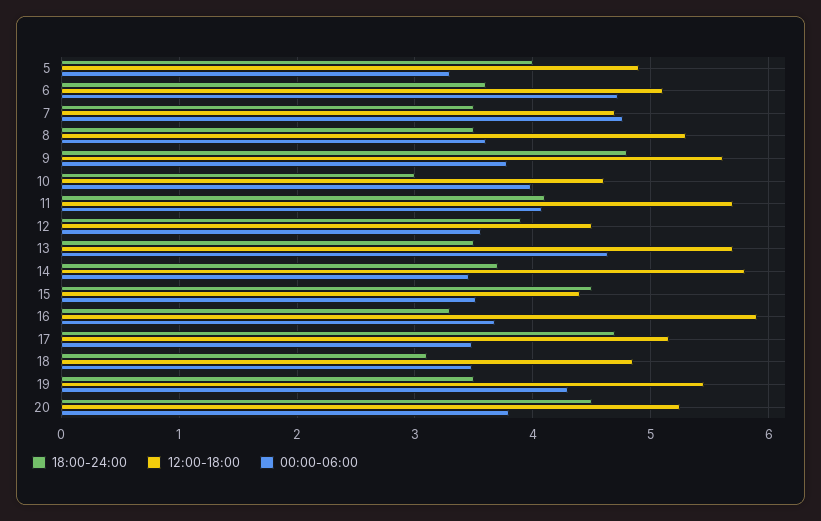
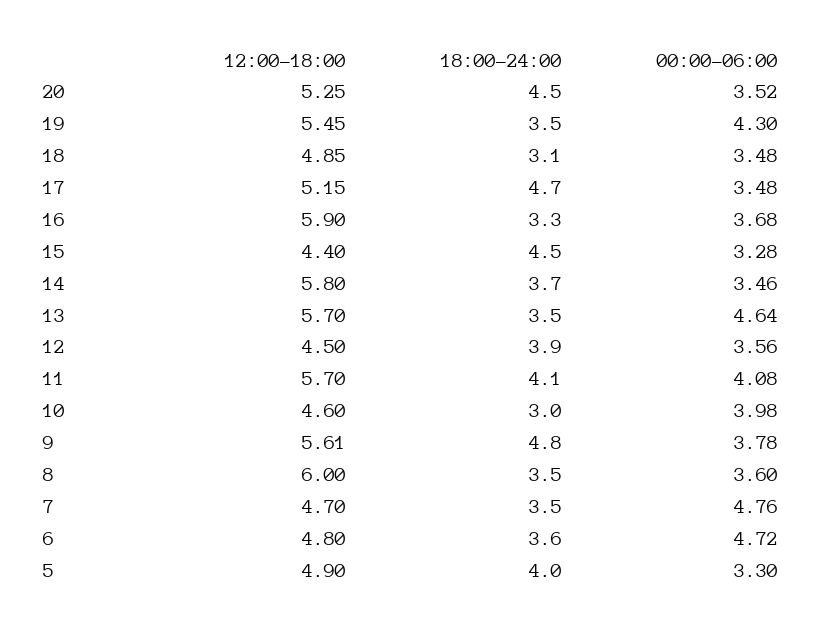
  {
    "18:00-24:00": {
      "5": 4,
      "6": 3.6,
      "7": 3.5,
      "8": 3.5,
      "9": 4.8,
      "10": 3,
      "11": 4.1,
      "12": 3.9,
      "13": 3.5,
      "14": 3.7,
      "15": 4.5,
      "16": 3.3,
      "17": 4.7,
      "18": 3.1,
      "19": 3.5,
      "20": 4.5
    },
    "12:00-18:00": {
      "5": 4.9,
-     "6": 5.1,
+     "6": 4.8,
      "7": 4.7,
-     "8": 5.3,
+     "8": 6,
      "9": 5.61,
      "10": 4.6,
      "11": 5.7,
      "12": 4.5,
      "13": 5.7,
      "14": 5.8,
      "15": 4.4,
      "16": 5.9,
      "17": 5.15,
      "18": 4.85,
      "19": 5.45,
      "20": 5.25
    },
    "00:00-06:00": {
      "5": 3.3,
      "6": 4.72,
      "7": 4.76,
      "8": 3.6,
      "9": 3.78,
      "10": 3.98,
      "11": 4.08,
      "12": 3.56,
      "13": 4.64,
      "14": 3.46,
-     "15": 3.5,
+     "15": 3.28,
      "16": 3.68,
      "17": 3.48,
      "18": 3.48,
      "19": 4.3,
-     "20": 3.8
+     "20": 3.52
    }
  }

